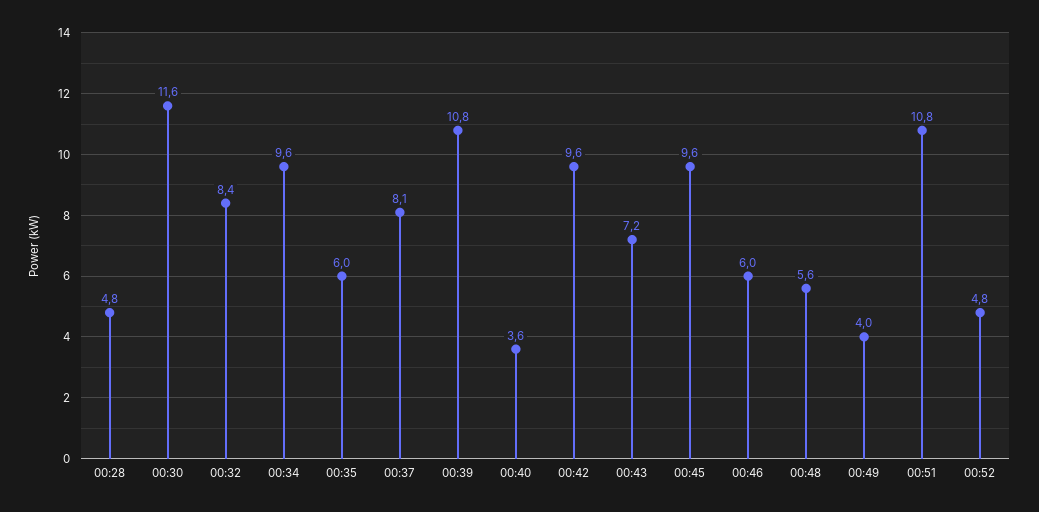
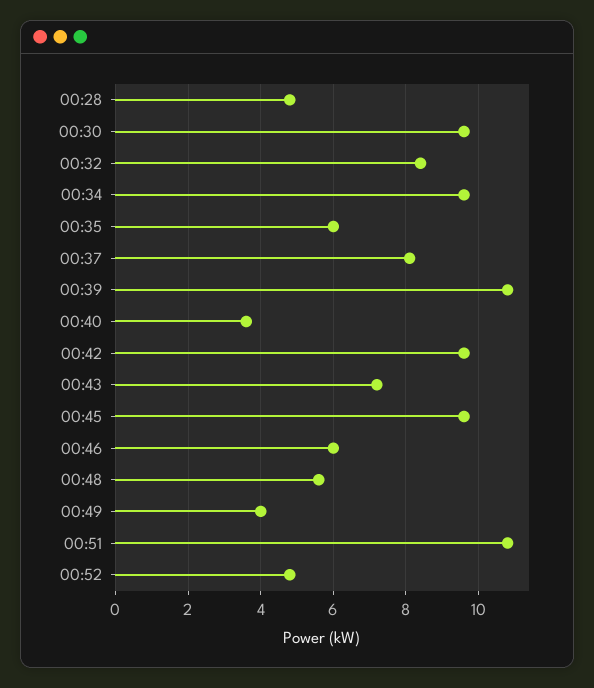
  {
    "00:28": 4.8,
-   "00:30": 11.6,
+   "00:30": 9.5,
    "00:32": 8.4,
    "00:34": 9.6,
    "00:35": 6,
    "00:37": 8.1,
    "00:39": 10.8,
    "00:40": 3.6,
    "00:42": 9.6,
    "00:43": 7.2,
    "00:45": 9.6,
    "00:46": 6,
    "00:48": 5.6,
    "00:49": 4,
    "00:51": 10.8,
    "00:52": 4.8
  }

